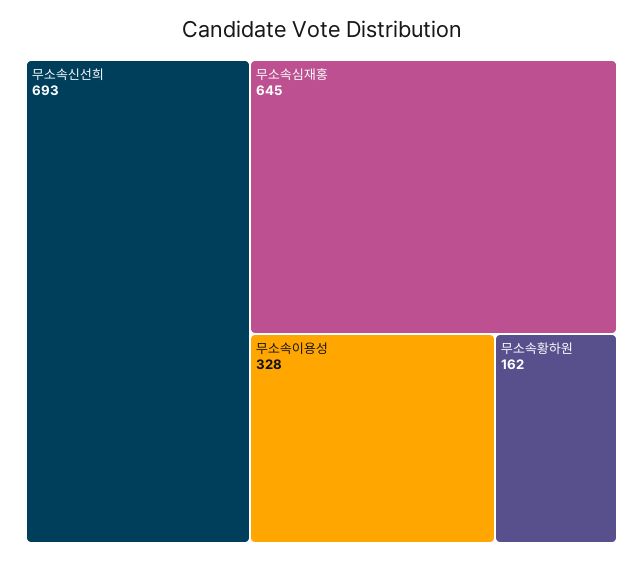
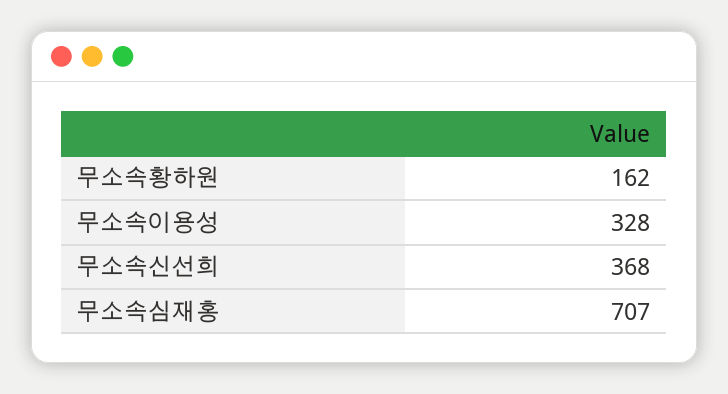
  {
-   "무소속신선희": 693,
+   "무소속신선희": 368,
-   "무소속심재홍": 645,
+   "무소속심재홍": 707,
    "무소속이용성": 328,
    "무소속황하원": 162
  }

